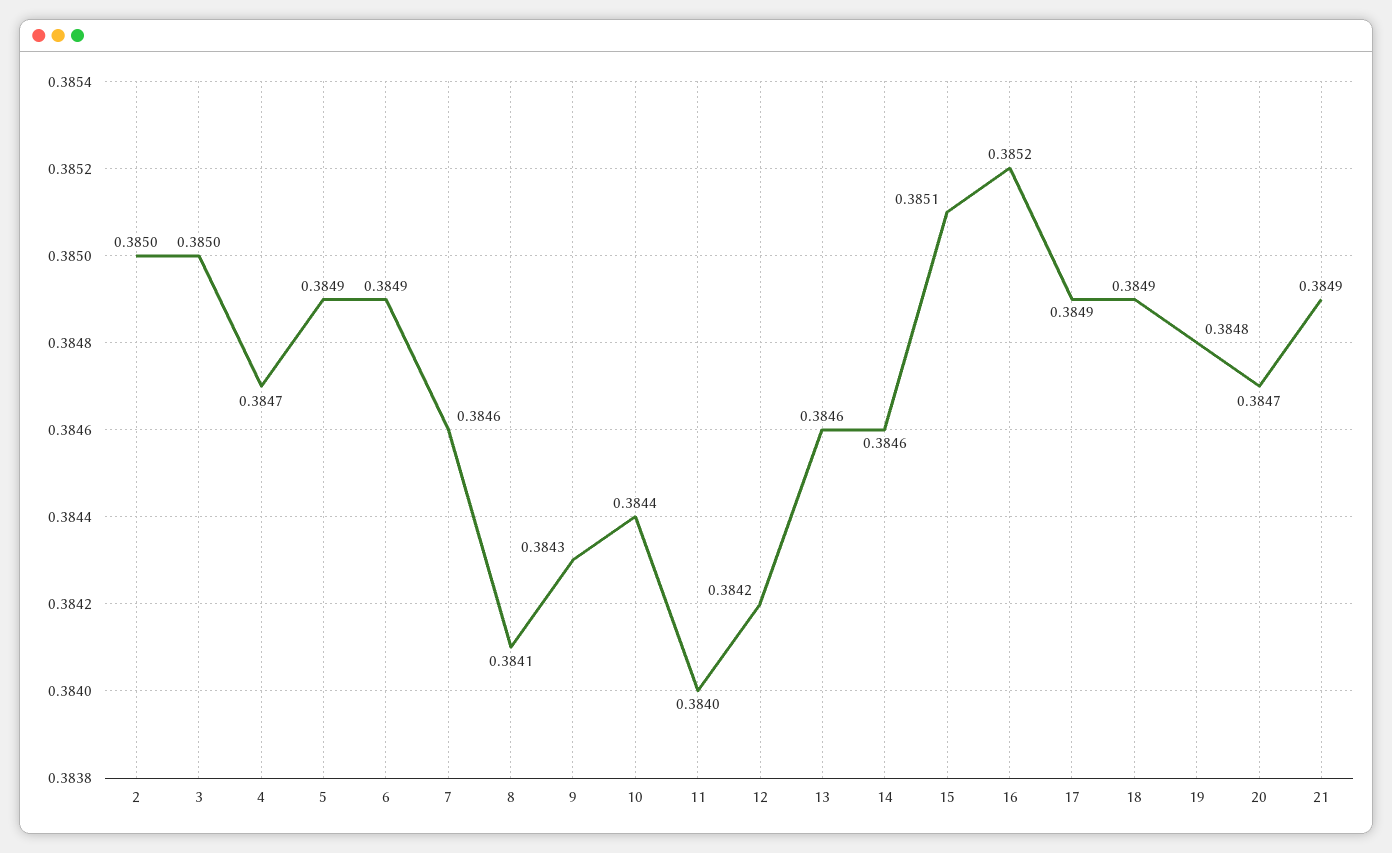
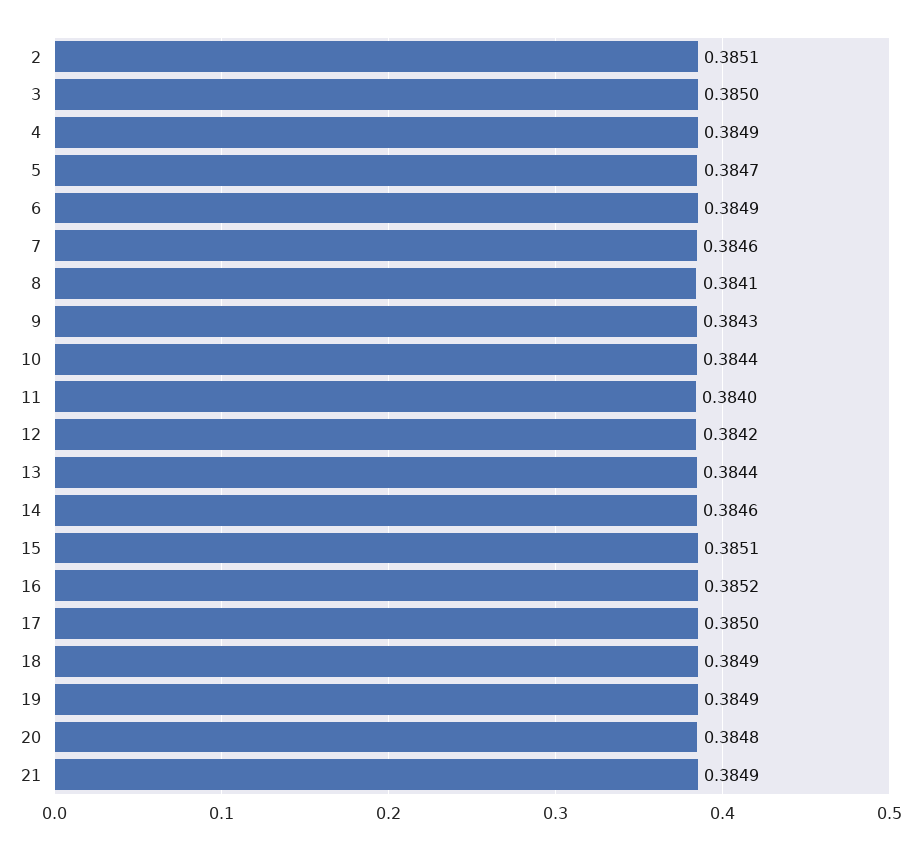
  {
-   "2": 0.385,
+   "2": 0.3851,
    "3": 0.385,
-   "4": 0.3847,
+   "4": 0.3849,
-   "5": 0.3849,
+   "5": 0.3847,
    "6": 0.3849,
    "7": 0.3846,
    "8": 0.3841,
    "9": 0.3843,
    "10": 0.3844,
    "11": 0.384,
    "12": 0.3842,
-   "13": 0.3846,
+   "13": 0.3844,
    "14": 0.3846,
    "15": 0.3851,
    "16": 0.3852,
-   "17": 0.3849,
+   "17": 0.385,
    "18": 0.3849,
-   "19": 0.3848,
+   "19": 0.3849,
-   "20": 0.3847,
+   "20": 0.3848,
    "21": 0.3849
  }

